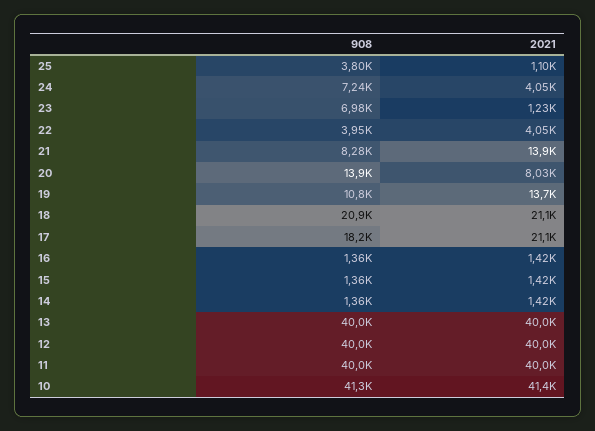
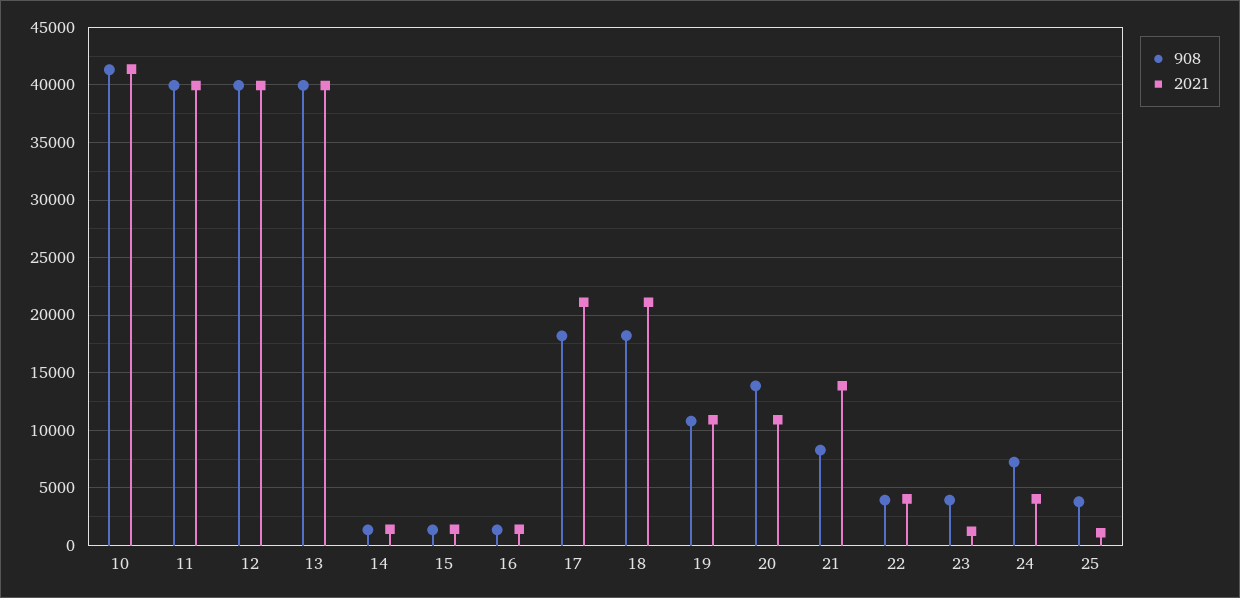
  {
    "908": {
      "25": 3800,
      "24": 7240,
-     "23": 6980,
+     "23": 4000,
      "22": 3950,
      "21": 8280,
      "20": 13900,
      "19": 10800,
-     "18": 20900,
+     "18": 18000,
      "17": 18200,
      "16": 1360,
      "15": 1360,
      "14": 1360,
      "13": 40000,
      "12": 40000,
      "11": 40000,
      "10": 41300
    },
    "2021": {
      "25": 1100,
      "24": 4050,
      "23": 1230,
      "22": 4050,
      "21": 13900,
-     "20": 8030,
+     "20": 11000,
-     "19": 13700,
+     "19": 11000,
      "18": 21100,
      "17": 21100,
      "16": 1420,
      "15": 1420,
      "14": 1420,
      "13": 40000,
      "12": 40000,
      "11": 40000,
      "10": 41400
    }
  }

